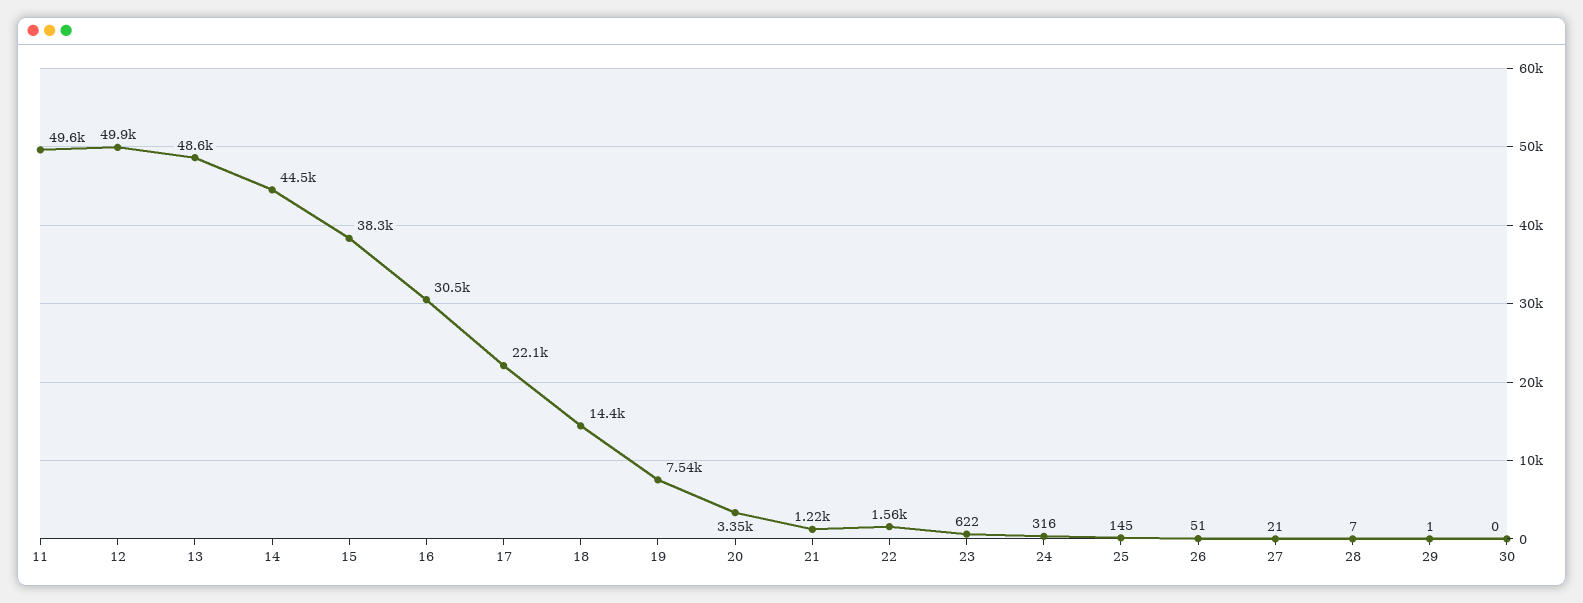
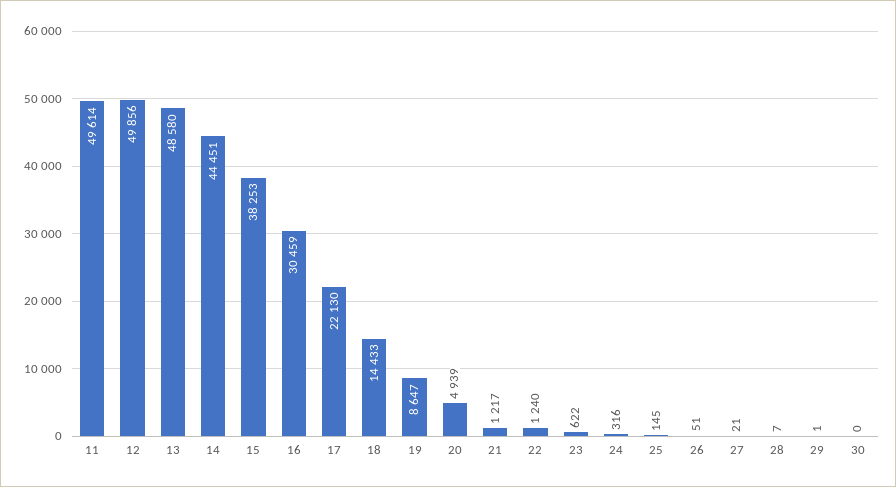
  {
    "11": 49614,
    "12": 49856,
    "13": 48580,
    "14": 44451,
    "15": 38253,
    "16": 30459,
    "17": 22130,
    "18": 14433,
-   "19": 7540,
+   "19": 8647,
-   "20": 3350,
+   "20": 4939,
    "21": 1217,
-   "22": 1560,
+   "22": 1240,
    "23": 622,
    "24": 316,
    "25": 145,
    "26": 51,
    "27": 21,
    "28": 7,
    "29": 1,
    "30": 0
  }

